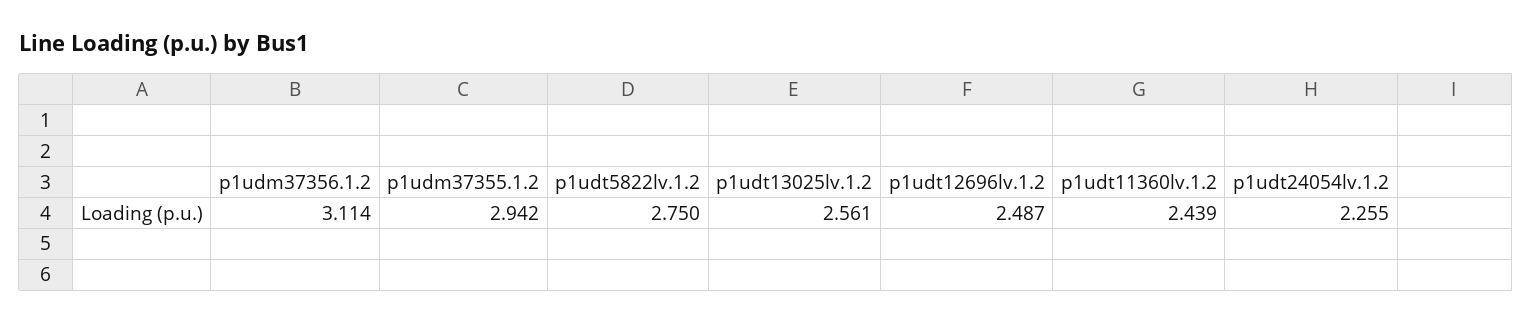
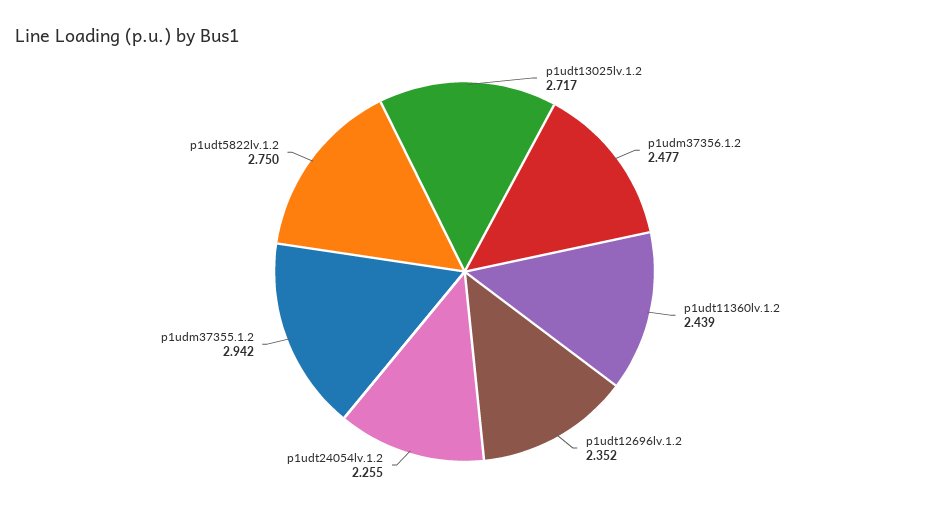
  {
-   "p1udm37356.1.2": 3.114,
+   "p1udm37356.1.2": 2.477,
    "p1udm37355.1.2": 2.942,
    "p1udt5822lv.1.2": 2.75,
-   "p1udt13025lv.1.2": 2.561,
+   "p1udt13025lv.1.2": 2.717,
-   "p1udt12696lv.1.2": 2.487,
+   "p1udt12696lv.1.2": 2.352,
    "p1udt11360lv.1.2": 2.439,
    "p1udt24054lv.1.2": 2.255
  }

